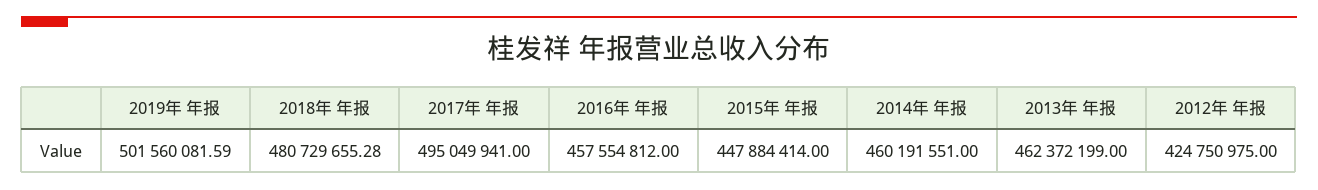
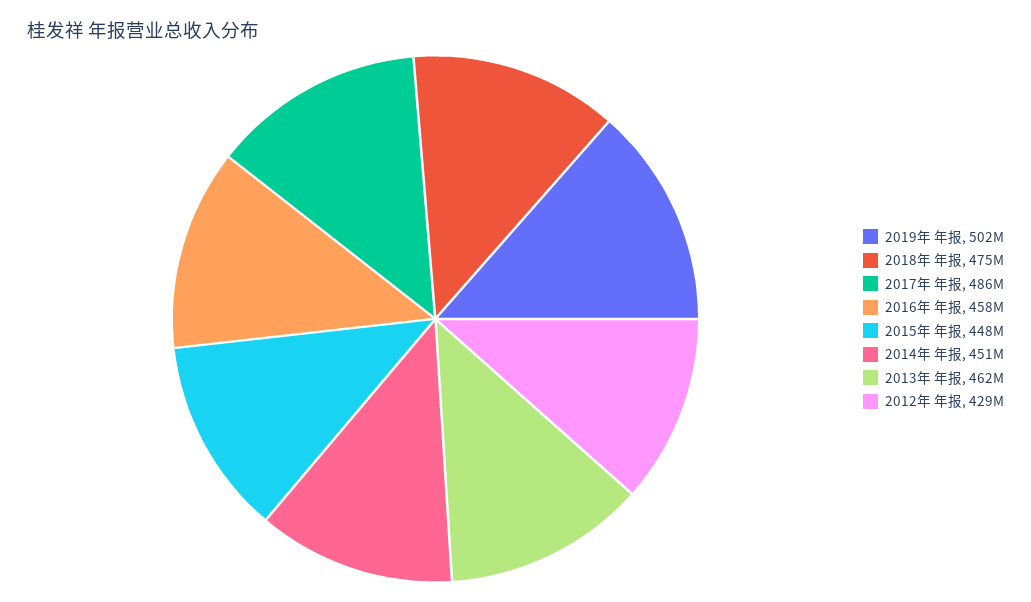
  {
    "2019年 年报": 501560081.59,
-   "2018年 年报": 480729655.28,
+   "2018年 年报": 475000000,
-   "2017年 年报": 495049941,
+   "2017年 年报": 486000000,
    "2016年 年报": 457554812,
    "2015年 年报": 447884414,
-   "2014年 年报": 460191551,
+   "2014年 年报": 451000000,
    "2013年 年报": 462372199,
-   "2012年 年报": 424750975
+   "2012年 年报": 429000000
  }

